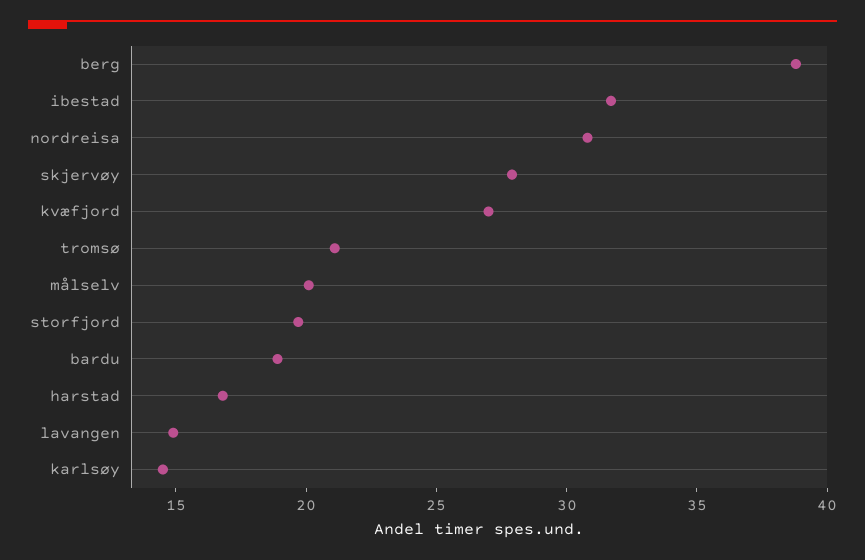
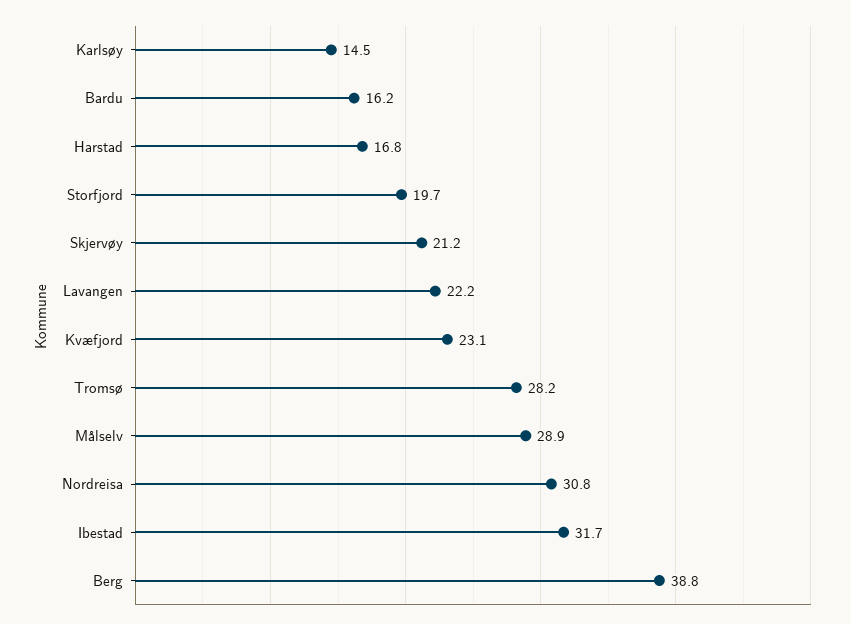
  {
    "berg": 38.8,
    "ibestad": 31.7,
    "nordreisa": 30.8,
-   "skjervøy": 28,
+   "skjervøy": 21.2,
-   "kvæfjord": 27,
+   "kvæfjord": 23.1,
-   "tromsø": 21,
+   "tromsø": 28.2,
-   "målselv": 20,
+   "målselv": 28.9,
    "storfjord": 19.7,
-   "bardu": 19,
+   "bardu": 16.2,
    "harstad": 16.8,
-   "lavangen": 15,
+   "lavangen": 22.2,
    "karlsøy": 14.5
  }

